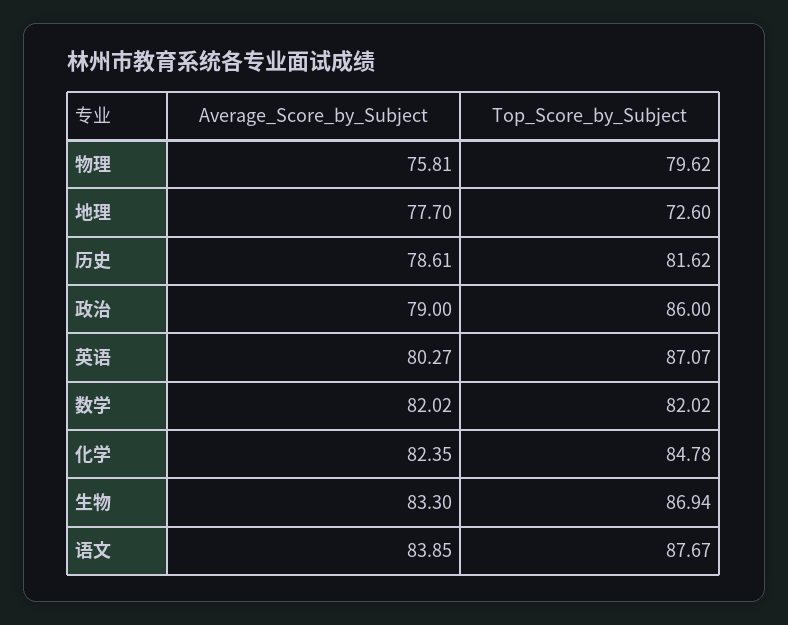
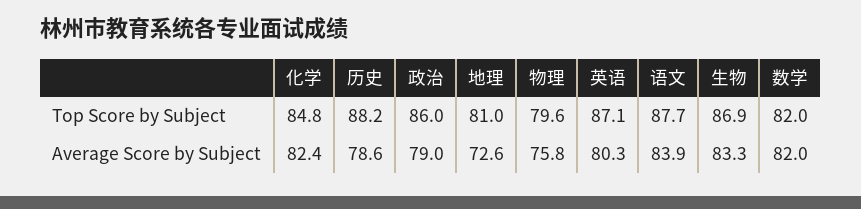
  {
    "Average_Score_by_Subject": {
      "物理": 75.81,
-     "地理": 77.7,
+     "地理": 72.6,
      "历史": 78.61,
      "政治": 79,
      "英语": 80.27,
      "数学": 82.02,
      "化学": 82.35,
      "生物": 83.3,
      "语文": 83.85
    },
    "Top_Score_by_Subject": {
      "物理": 79.62,
-     "地理": 72.6,
+     "地理": 81,
-     "历史": 81.62,
+     "历史": 88.2,
      "政治": 86,
      "英语": 87.07,
      "数学": 82.02,
      "化学": 84.78,
      "生物": 86.94,
      "语文": 87.67
    }
  }

